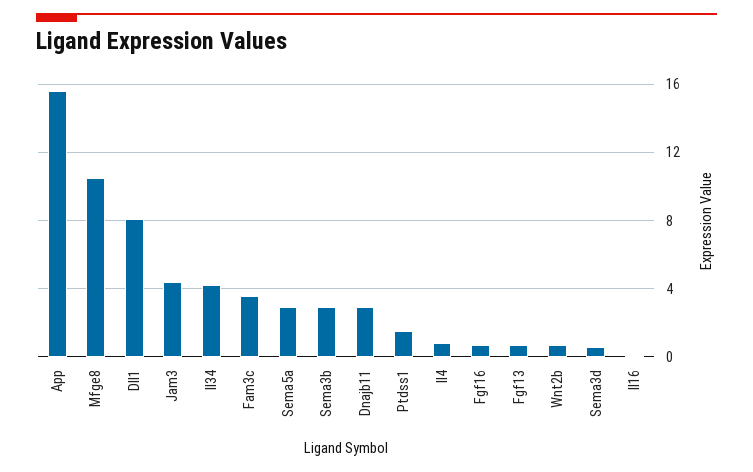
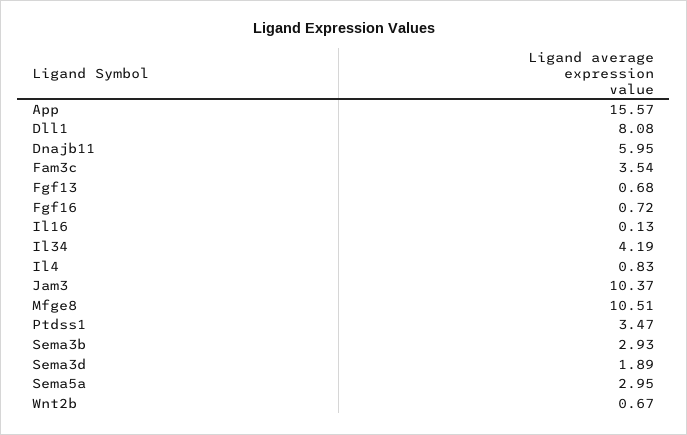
  {
    "App": 15.57,
    "Mfge8": 10.51,
    "Dll1": 8.08,
-   "Jam3": 4.5,
+   "Jam3": 10.37,
    "Il34": 4.19,
    "Fam3c": 3.54,
    "Sema5a": 2.95,
    "Sema3b": 2.93,
-   "Dnajb11": 3,
+   "Dnajb11": 5.95,
-   "Ptdss1": 1.5,
+   "Ptdss1": 3.47,
    "Il4": 0.83,
    "Fgf16": 0.72,
    "Fgf13": 0.68,
    "Wnt2b": 0.67,
-   "Sema3d": 0.5,
+   "Sema3d": 1.89,
    "Il16": 0.13
  }

